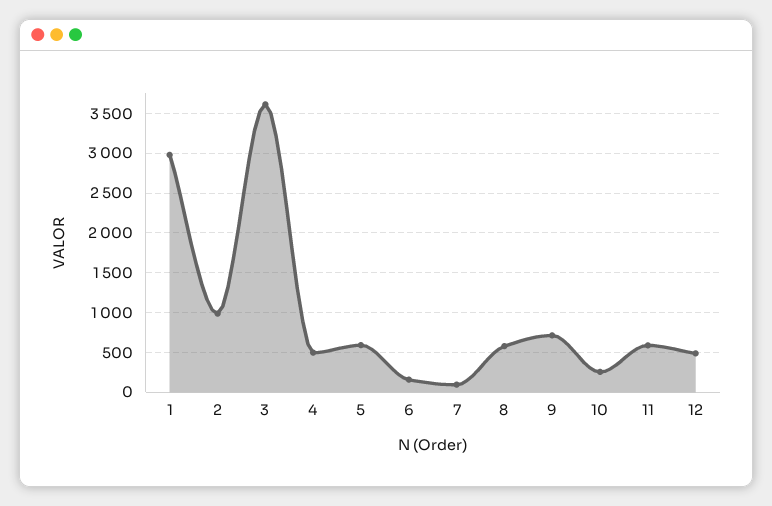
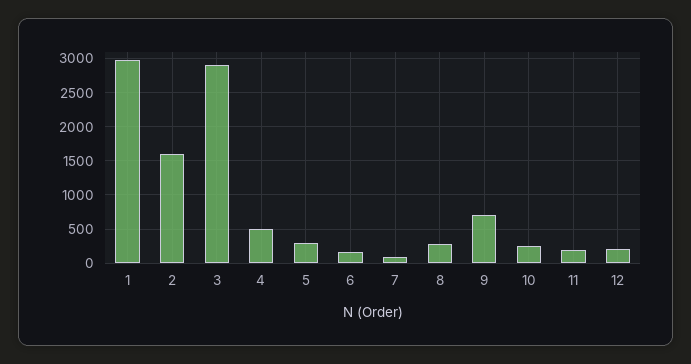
  {
    "1": 3000,
-   "2": 1000,
+   "2": 1600,
-   "3": 3600,
+   "3": 2900,
    "4": 500,
-   "5": 600,
+   "5": 300,
    "6": 200,
    "7": 100,
-   "8": 600,
+   "8": 300,
    "9": 700,
    "10": 300,
-   "11": 600,
+   "11": 200,
-   "12": 500
+   "12": 200
  }

